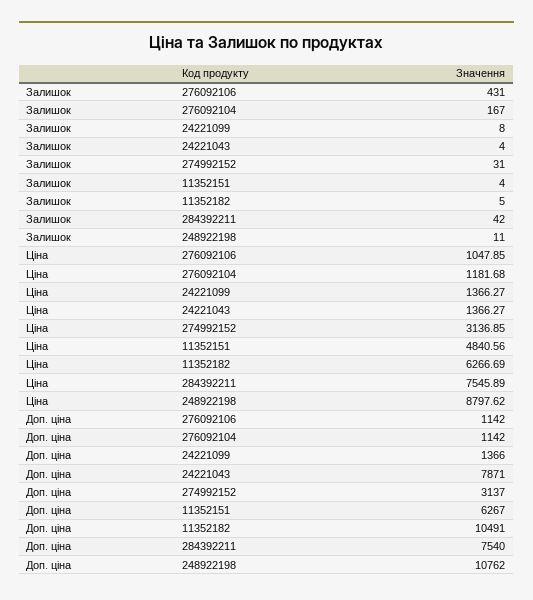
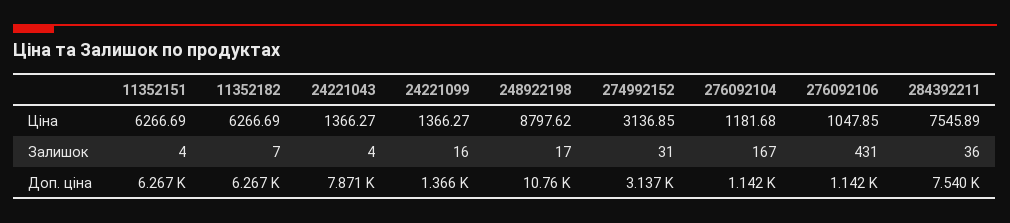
  {
    "Залишок": {
      "276092106": 431,
      "276092104": 167,
-     "24221099": 8,
+     "24221099": 16,
      "24221043": 4,
      "274992152": 31,
      "11352151": 4,
-     "11352182": 5,
+     "11352182": 7,
-     "284392211": 42,
+     "284392211": 36,
-     "248922198": 11
+     "248922198": 17
    },
    "Ціна": {
      "276092106": 1047.85,
      "276092104": 1181.68,
      "24221099": 1366.27,
      "24221043": 1366.27,
      "274992152": 3136.85,
-     "11352151": 4840.56,
+     "11352151": 6266.69,
      "11352182": 6266.69,
      "284392211": 7545.89,
      "248922198": 8797.62
    },
    "Доп. ціна": {
      "276092106": 1142,
      "276092104": 1142,
      "24221099": 1366,
      "24221043": 7871,
      "274992152": 3137,
      "11352151": 6267,
-     "11352182": 10491,
+     "11352182": 6267,
      "284392211": 7540,
      "248922198": 10762
    }
  }

